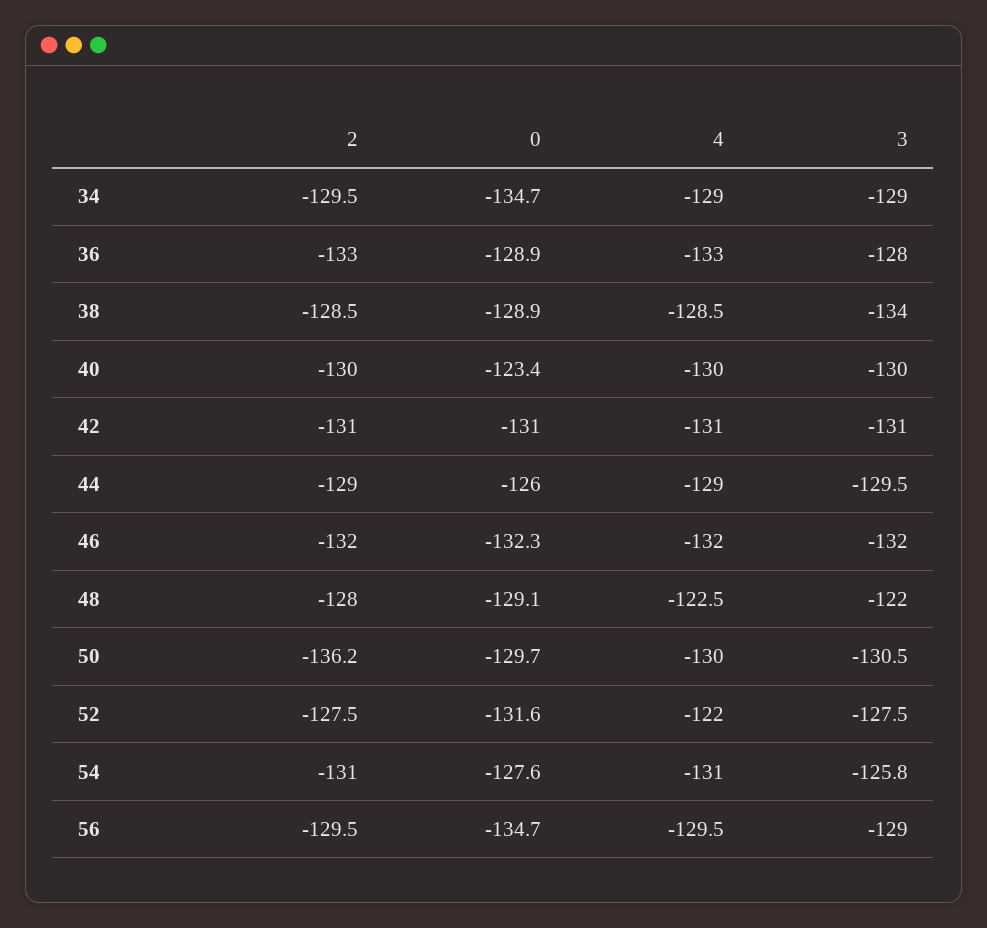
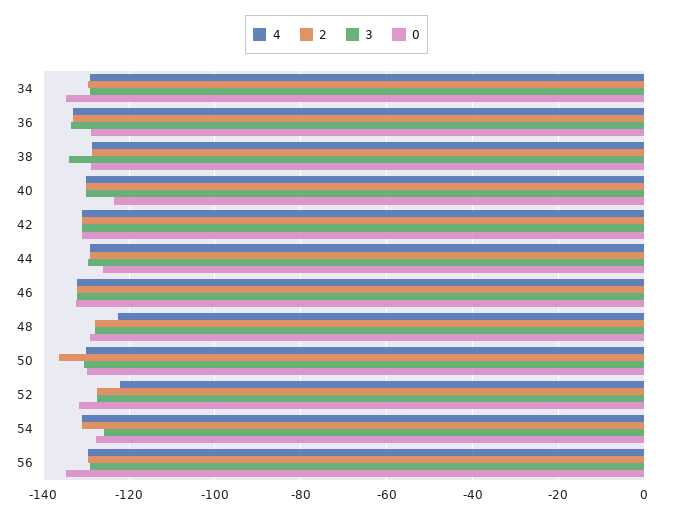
  {
    "2": {
      "34": -129.5,
      "36": -133,
      "38": -128.5,
      "40": -130,
      "42": -131,
      "44": -129,
      "46": -132,
      "48": -128,
      "50": -136.2,
      "52": -127.5,
      "54": -131,
      "56": -129.5
    },
    "0": {
      "34": -134.7,
      "36": -128.9,
      "38": -128.9,
      "40": -123.4,
      "42": -131,
      "44": -126,
      "46": -132.3,
      "48": -129.1,
      "50": -129.7,
      "52": -131.6,
      "54": -127.6,
      "56": -134.7
    },
    "4": {
      "34": -129,
      "36": -133,
      "38": -128.5,
      "40": -130,
      "42": -131,
      "44": -129,
      "46": -132,
      "48": -122.5,
      "50": -130,
      "52": -122,
      "54": -131,
      "56": -129.5
    },
    "3": {
      "34": -129,
-     "36": -128,
+     "36": -134,
      "38": -134,
      "40": -130,
      "42": -131,
      "44": -129.5,
      "46": -132,
-     "48": -122,
+     "48": -128,
      "50": -130.5,
      "52": -127.5,
      "54": -125.8,
      "56": -129
    }
  }

